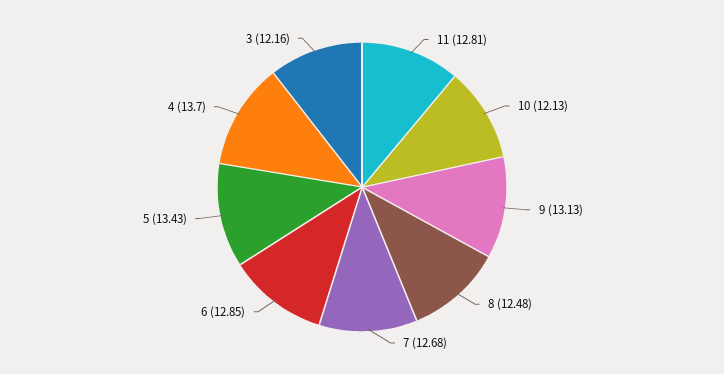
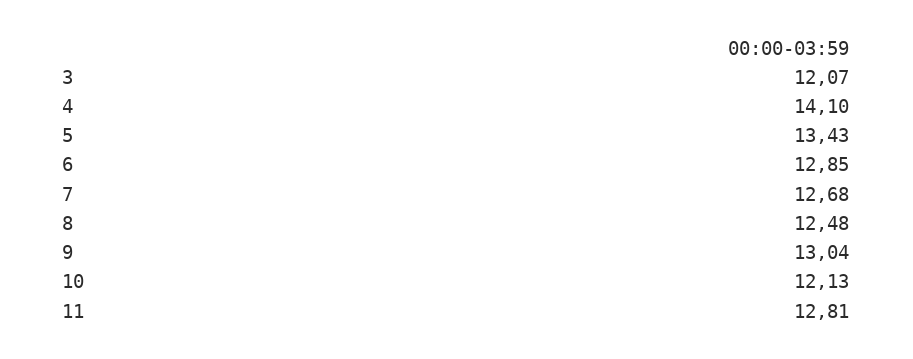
  {
    "11": 12.81,
    "10": 12.13,
-   "9": 13.13,
+   "9": 13.04,
    "8": 12.48,
    "7": 12.68,
    "6": 12.85,
    "5": 13.43,
-   "4": 13.7,
+   "4": 14.1,
-   "3": 12.16
+   "3": 12.07
  }

